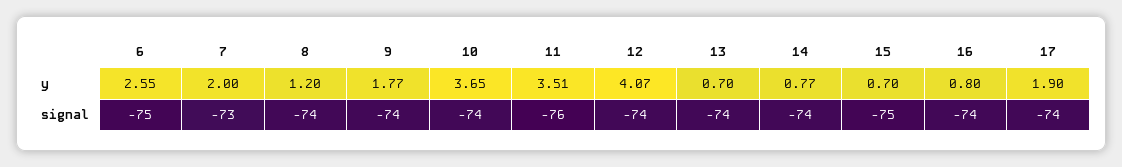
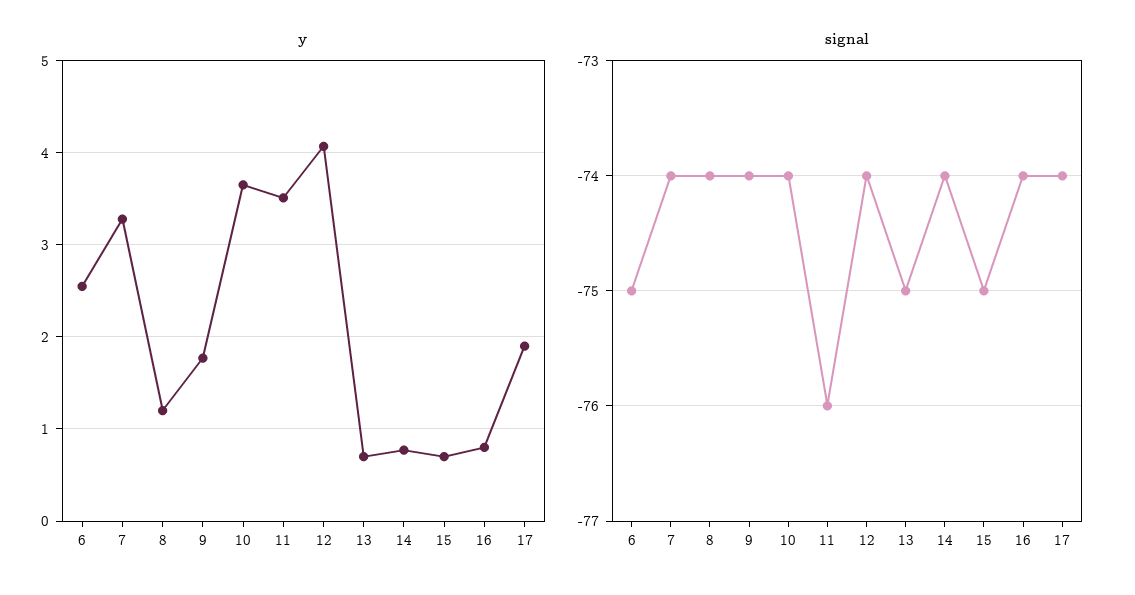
  {
    "y": {
      "6": 2.55,
-     "7": 2,
+     "7": 3.3,
      "8": 1.2,
      "9": 1.77,
      "10": 3.65,
      "11": 3.51,
      "12": 4.07,
      "13": 0.7,
      "14": 0.77,
      "15": 0.7,
      "16": 0.8,
      "17": 1.9
    },
    "signal": {
      "6": -75,
-     "7": -73,
+     "7": -74,
      "8": -74,
      "9": -74,
      "10": -74,
      "11": -76,
      "12": -74,
-     "13": -74,
+     "13": -75,
      "14": -74,
      "15": -75,
      "16": -74,
      "17": -74
    }
  }

